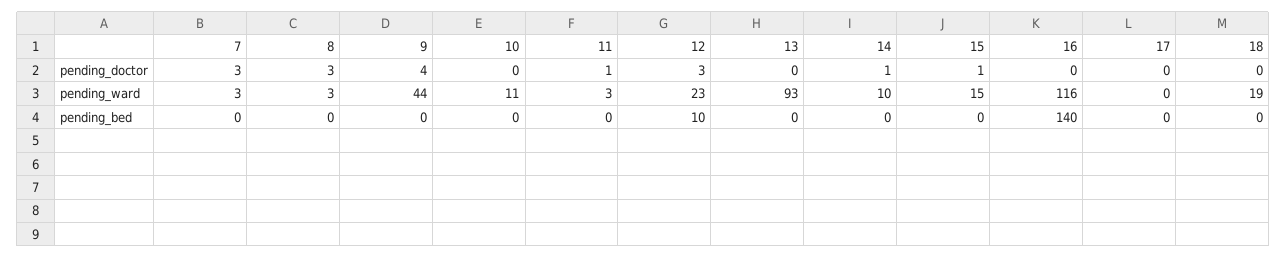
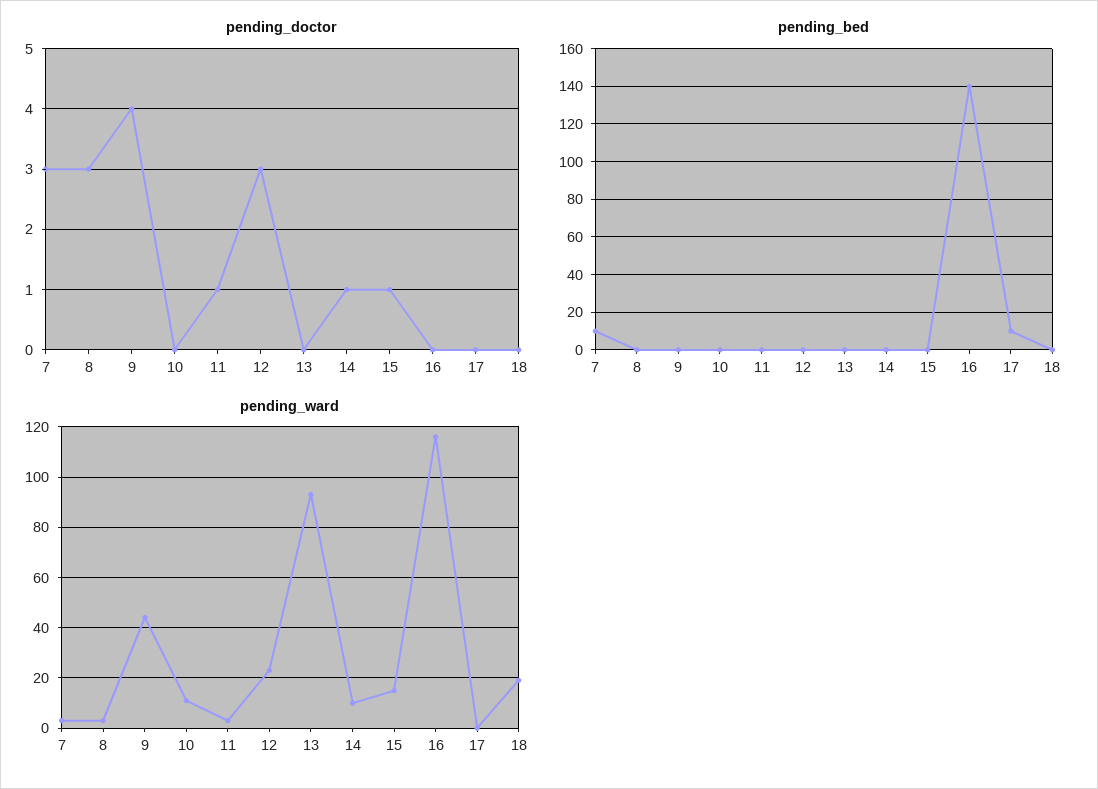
  {
    "pending_doctor": {
      "7": 3,
      "8": 3,
      "9": 4,
      "10": 0,
      "11": 1,
      "12": 3,
      "13": 0,
      "14": 1,
      "15": 1,
      "16": 0,
      "17": 0,
      "18": 0
    },
    "pending_ward": {
      "7": 3,
      "8": 3,
      "9": 44,
      "10": 11,
      "11": 3,
      "12": 23,
      "13": 93,
      "14": 10,
      "15": 15,
      "16": 116,
      "17": 0,
      "18": 19
    },
    "pending_bed": {
-     "7": 0,
+     "7": 10,
      "8": 0,
      "9": 0,
      "10": 0,
      "11": 0,
-     "12": 10,
+     "12": 0,
      "13": 0,
      "14": 0,
      "15": 0,
      "16": 140,
-     "17": 0,
+     "17": 10,
      "18": 0
    }
  }

